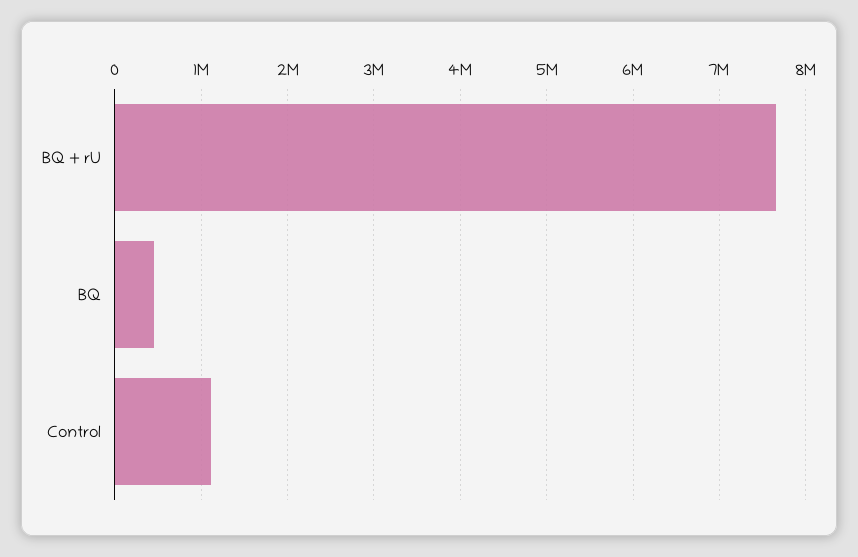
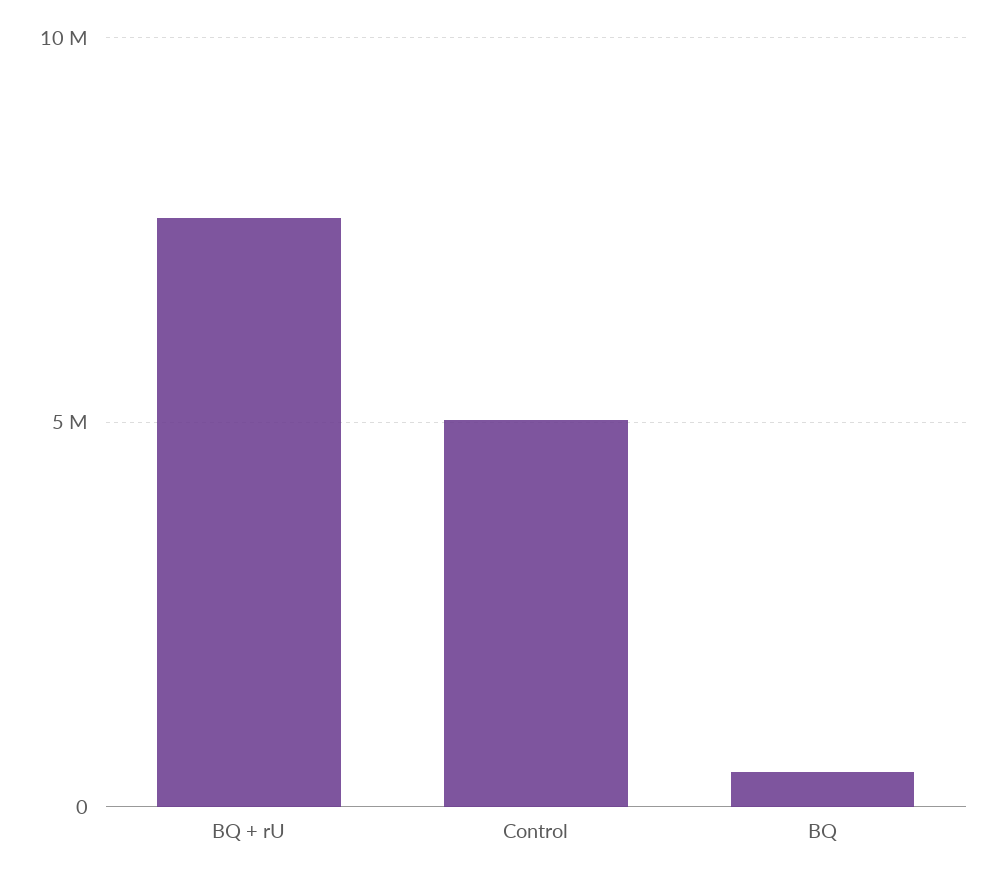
  {
    "BQ + rU": 7700000,
    "BQ": 500000,
-   "Control": 1100000
+   "Control": 5000000
  }

